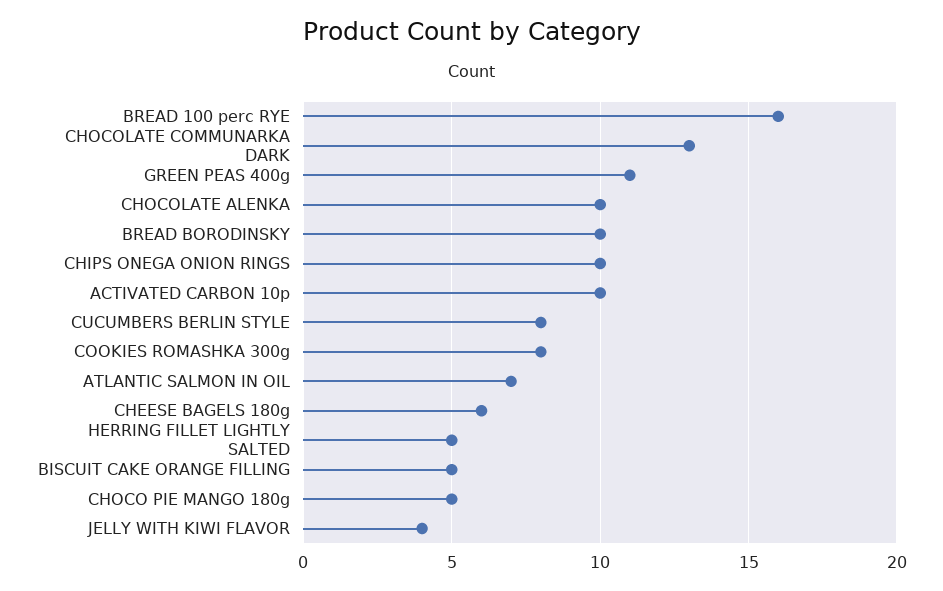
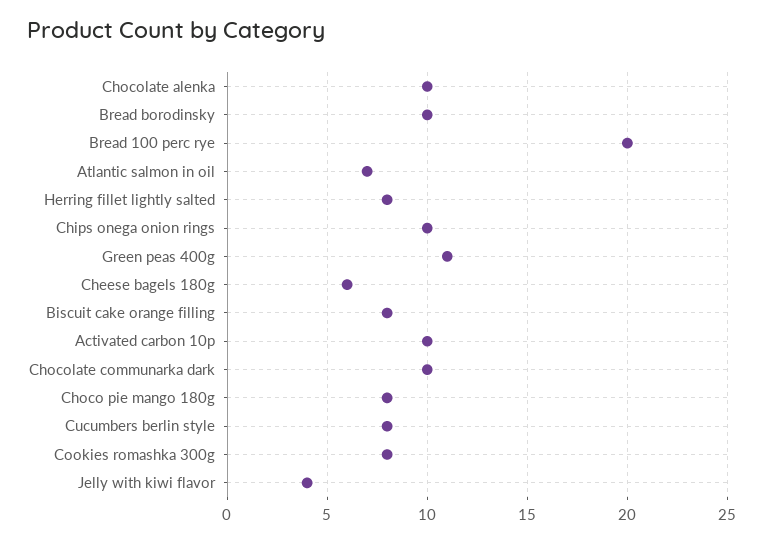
  {
-   "BREAD 100 perc RYE": 16,
+   "BREAD 100 perc RYE": 20,
-   "CHOCOLATE COMMUNARKA DARK": 13,
+   "CHOCOLATE COMMUNARKA DARK": 10,
    "GREEN PEAS 400g": 11,
    "CHOCOLATE ALENKA": 10,
    "BREAD BORODINSKY": 10,
    "CHIPS ONEGA ONION RINGS": 10,
    "ACTIVATED CARBON 10p": 10,
    "CUCUMBERS BERLIN STYLE": 8,
    "COOKIES ROMASHKA 300g": 8,
    "ATLANTIC SALMON IN OIL": 7,
    "CHEESE BAGELS 180g": 6,
-   "HERRING FILLET LIGHTLY SALTED": 5,
+   "HERRING FILLET LIGHTLY SALTED": 8,
-   "BISCUIT CAKE ORANGE FILLING": 5,
+   "BISCUIT CAKE ORANGE FILLING": 8,
-   "CHOCO PIE MANGO 180g": 5,
+   "CHOCO PIE MANGO 180g": 8,
    "JELLY WITH KIWI FLAVOR": 4
  }

